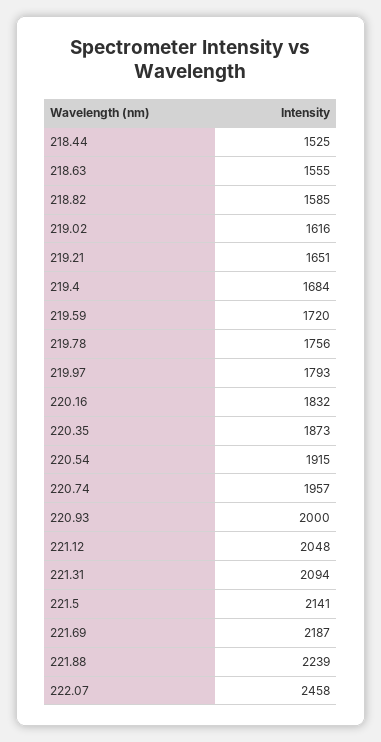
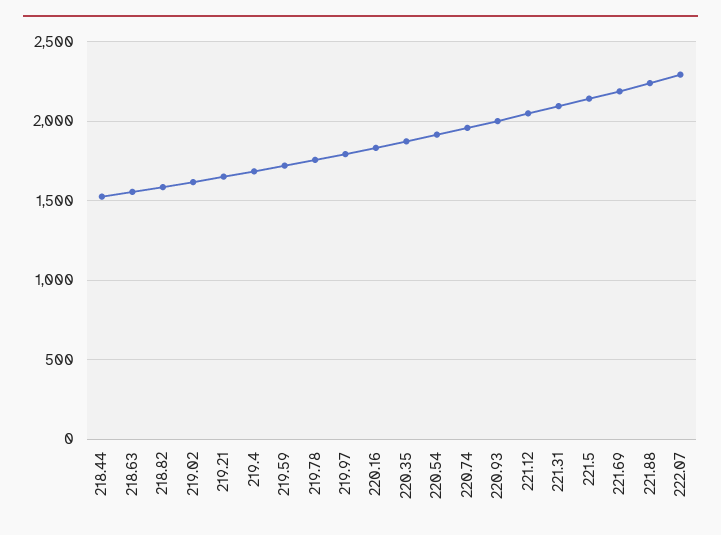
  {
    "218.44": 1525,
    "218.63": 1555,
    "218.82": 1585,
    "219.02": 1616,
    "219.21": 1651,
    "219.4": 1684,
    "219.59": 1720,
    "219.78": 1756,
    "219.97": 1793,
    "220.16": 1832,
    "220.35": 1873,
    "220.54": 1915,
    "220.74": 1957,
    "220.93": 2000,
    "221.12": 2048,
    "221.31": 2094,
    "221.5": 2141,
    "221.69": 2187,
    "221.88": 2239,
-   "222.07": 2458
+   "222.07": 2300
  }

